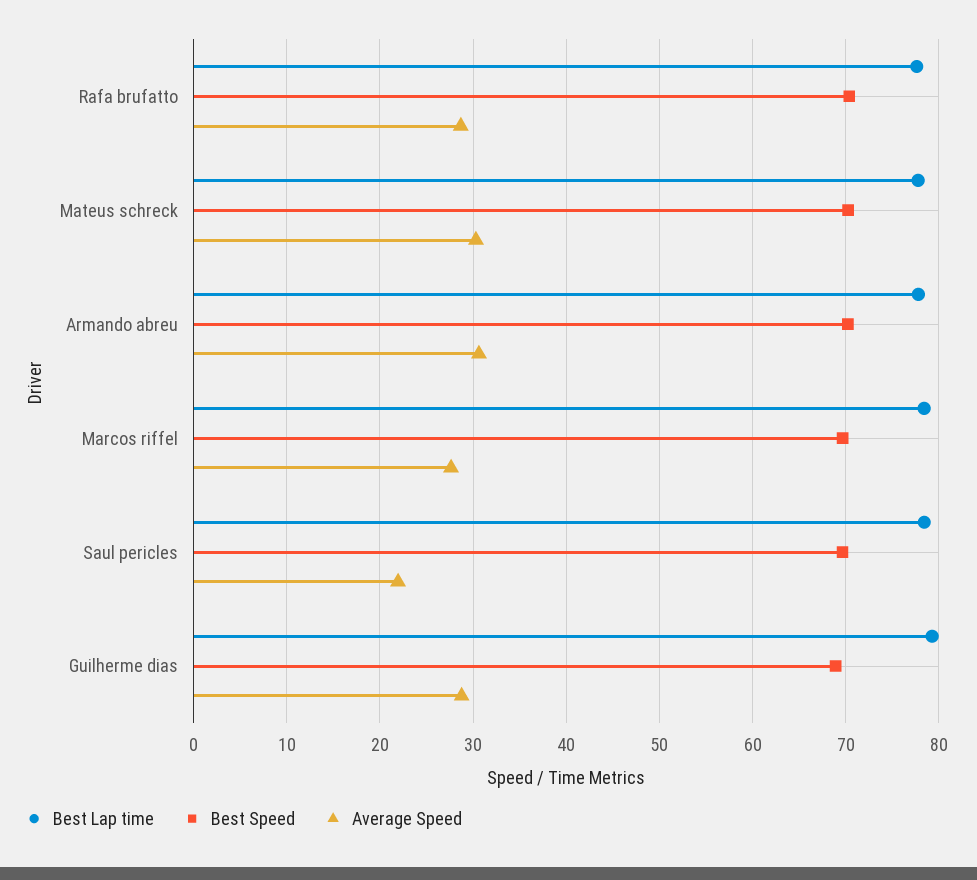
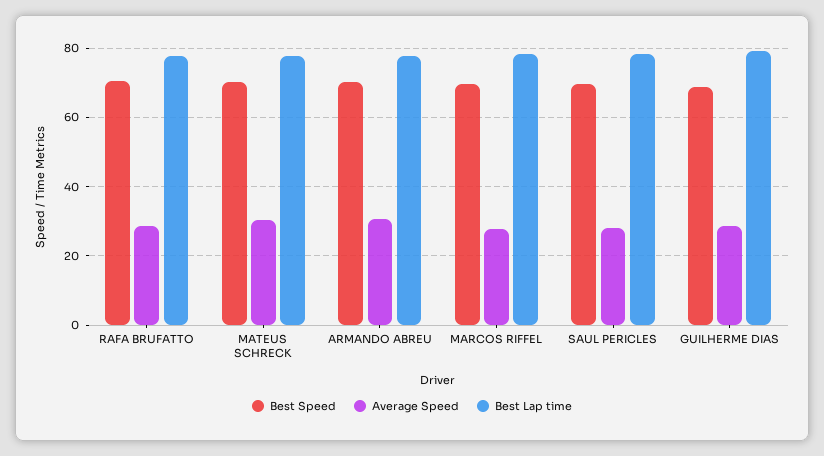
  {
    "Best Lap time": {
      "Rafa brufatto": 78,
      "Mateus schreck": 78,
      "Armando abreu": 78,
      "Marcos riffel": 78,
      "Saul pericles": 78,
      "Guilherme dias": 79
    },
    "Best Speed": {
      "Rafa brufatto": 70,
      "Mateus schreck": 70,
      "Armando abreu": 70,
      "Marcos riffel": 70,
      "Saul pericles": 70,
      "Guilherme dias": 69
    },
    "Average Speed": {
      "Rafa brufatto": 29,
      "Mateus schreck": 30,
      "Armando abreu": 31,
      "Marcos riffel": 28,
-     "Saul pericles": 22,
+     "Saul pericles": 28,
      "Guilherme dias": 29
    }
  }

